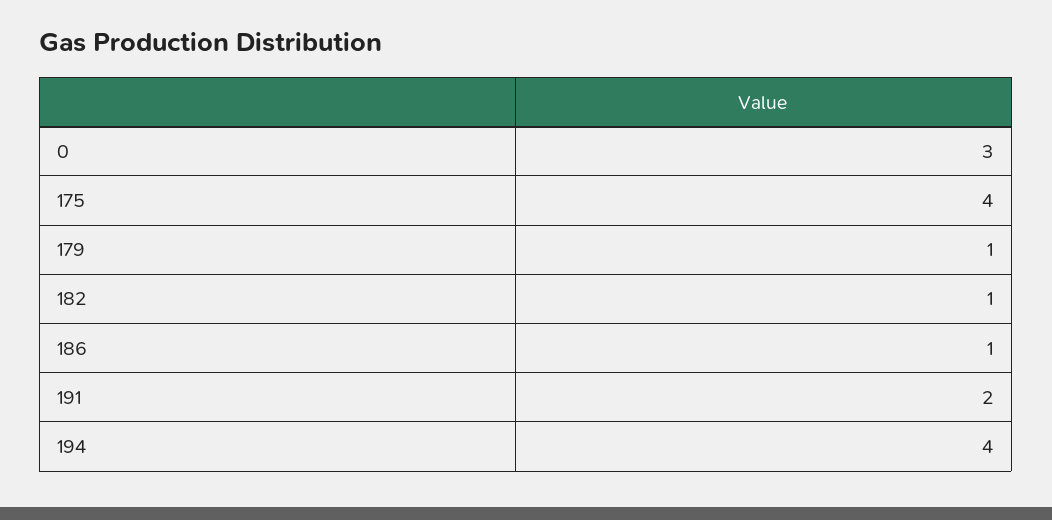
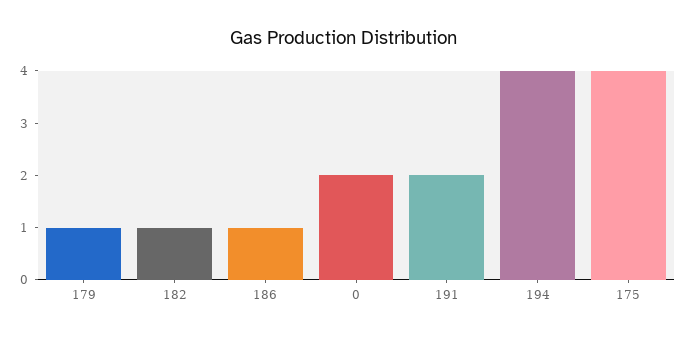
  {
-   "0": 3,
+   "0": 2,
    "175": 4,
    "179": 1,
    "182": 1,
    "186": 1,
    "191": 2,
    "194": 4
  }

